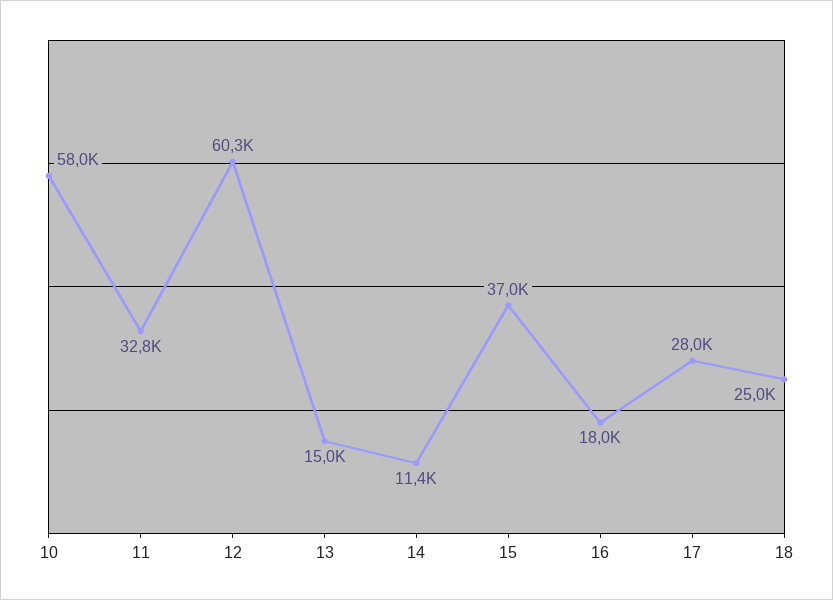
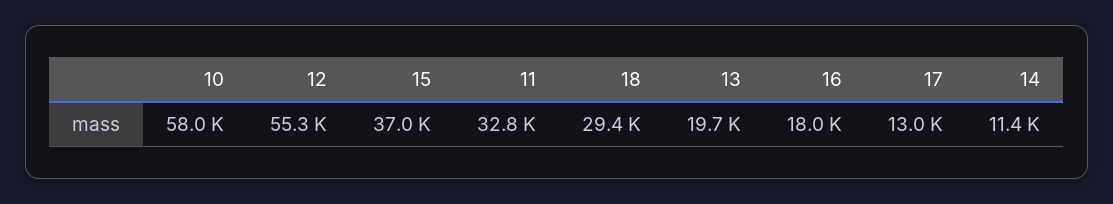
  {
    "10": 58000,
    "11": 32800,
-   "12": 60300,
+   "12": 55300,
-   "13": 15000,
+   "13": 19700,
    "14": 11400,
    "15": 37000,
    "16": 18000,
-   "17": 28000,
+   "17": 13000,
-   "18": 25000
+   "18": 29400
  }

